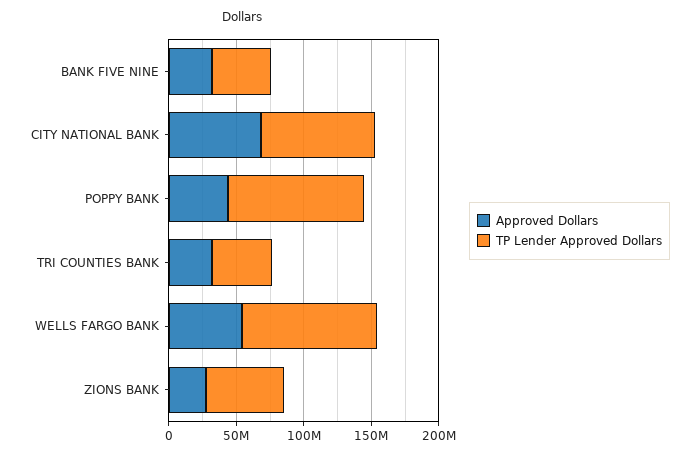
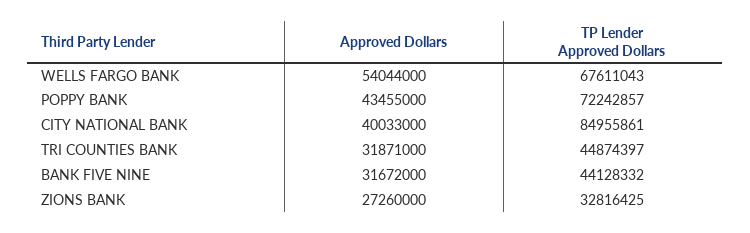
  {
    "Approved Dollars": {
      "BANK FIVE NINE": 31672000,
-     "CITY NATIONAL BANK": 70000000,
+     "CITY NATIONAL BANK": 40033000,
      "POPPY BANK": 43455000,
      "TRI COUNTIES BANK": 31871000,
      "WELLS FARGO BANK": 54044000,
      "ZIONS BANK": 27260000
    },
    "TP Lender Approved Dollars": {
      "BANK FIVE NINE": 44128332,
      "CITY NATIONAL BANK": 84955861,
-     "POPPY BANK": 100000000,
+     "POPPY BANK": 72242857,
      "TRI COUNTIES BANK": 44874397,
-     "WELLS FARGO BANK": 100000000,
+     "WELLS FARGO BANK": 67611043,
-     "ZIONS BANK": 60000000
+     "ZIONS BANK": 32816425
    }
  }

